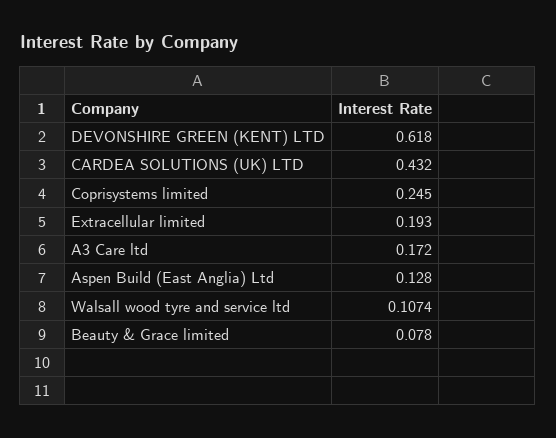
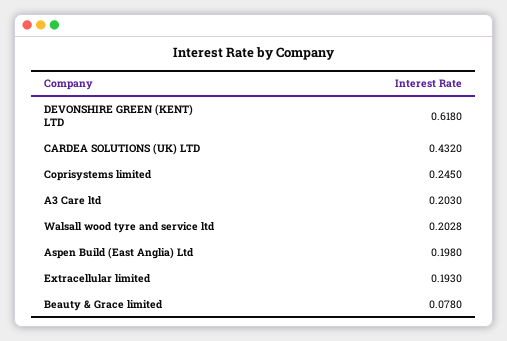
  {
    "DEVONSHIRE GREEN (KENT) LTD": 0.618,
    "CARDEA SOLUTIONS (UK) LTD": 0.432,
    "Coprisystems limited": 0.245,
    "Extracellular limited": 0.193,
-   "A3 Care ltd": 0.172,
+   "A3 Care ltd": 0.203,
-   "Aspen Build (East Anglia) Ltd": 0.128,
+   "Aspen Build (East Anglia) Ltd": 0.198,
-   "Walsall wood tyre and service ltd": 0.1074,
+   "Walsall wood tyre and service ltd": 0.2028,
    "Beauty & Grace limited": 0.078
  }

